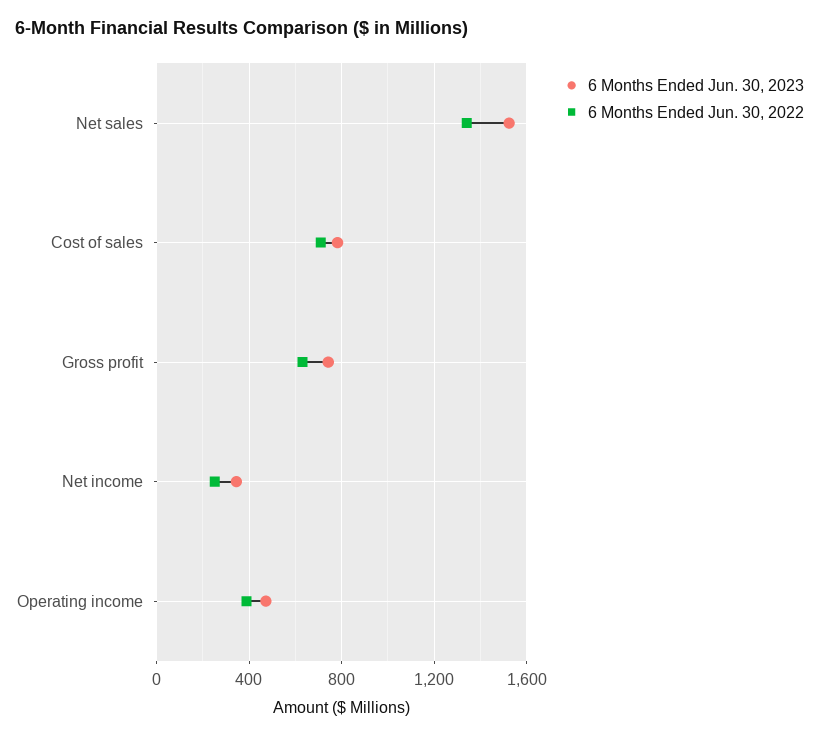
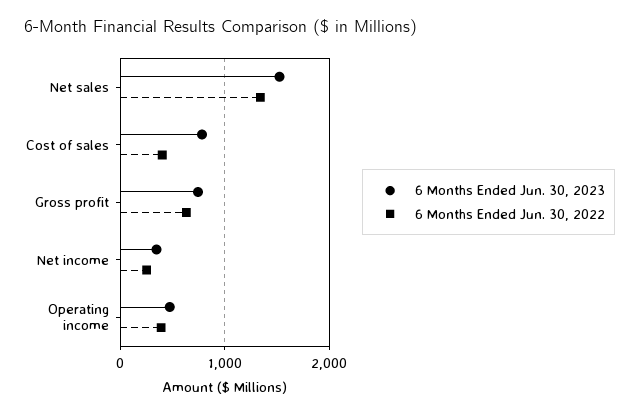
  {
    "6 Months Ended Jun. 30, 2023": {
      "Net sales": 1500,
      "Cost of sales": 800,
      "Gross profit": 750,
      "Net income": 350,
      "Operating income": 450
    },
    "6 Months Ended Jun. 30, 2022": {
      "Net sales": 1350,
-     "Cost of sales": 700,
+     "Cost of sales": 400,
      "Gross profit": 650,
      "Net income": 250,
      "Operating income": 400
    }
  }

